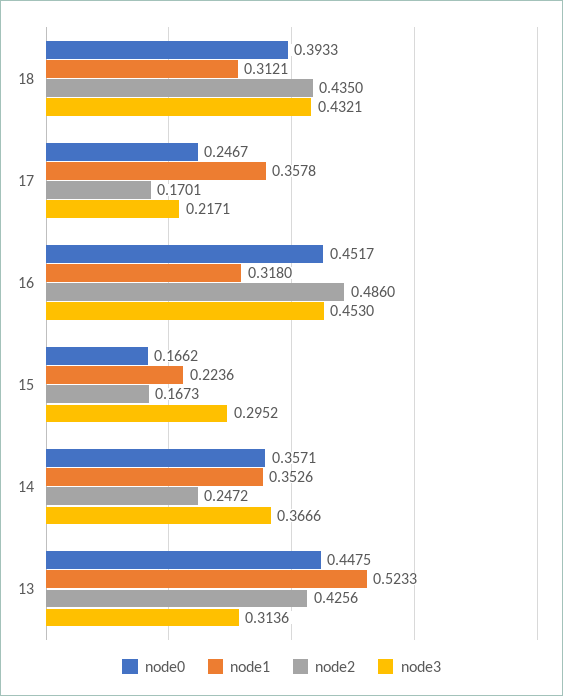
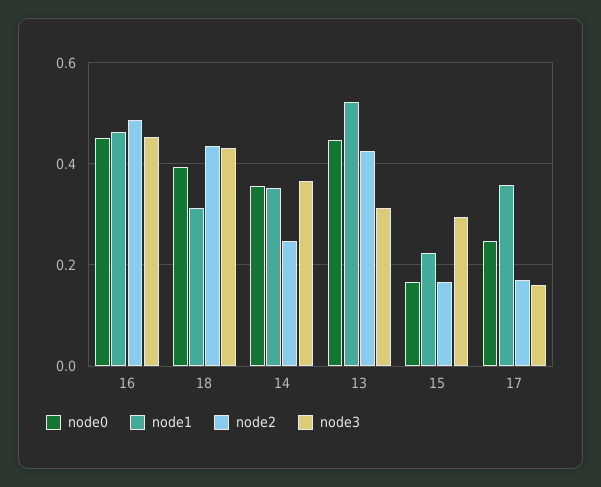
  {
    "node0": {
      "18": 0.3933,
      "17": 0.2467,
      "16": 0.4517,
      "15": 0.1662,
      "14": 0.3571,
      "13": 0.4475
    },
    "node1": {
      "18": 0.3121,
      "17": 0.3578,
-     "16": 0.318,
+     "16": 0.46,
      "15": 0.2236,
      "14": 0.3526,
      "13": 0.5233
    },
    "node2": {
      "18": 0.435,
      "17": 0.1701,
      "16": 0.486,
      "15": 0.1673,
      "14": 0.2472,
      "13": 0.4256
    },
    "node3": {
      "18": 0.4321,
-     "17": 0.2171,
+     "17": 0.16,
      "16": 0.453,
      "15": 0.2952,
      "14": 0.3666,
      "13": 0.3136
    }
  }

